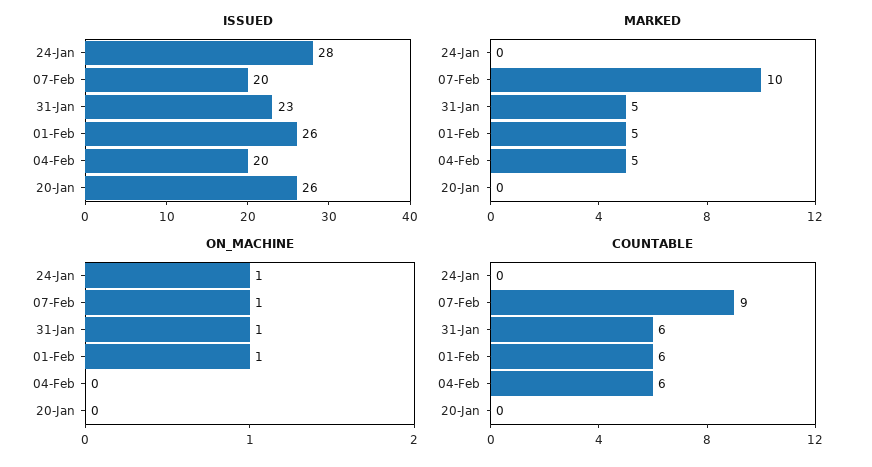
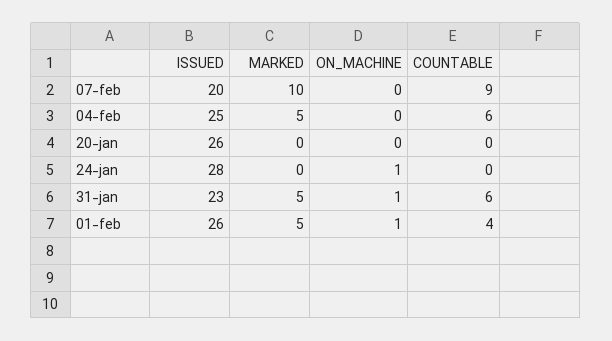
  {
    "ISSUED": {
      "24-Jan": 28,
      "07-Feb": 20,
      "31-Jan": 23,
      "01-Feb": 26,
-     "04-Feb": 20,
+     "04-Feb": 25,
      "20-Jan": 26
    },
    "MARKED": {
      "24-Jan": 0,
      "07-Feb": 10,
      "31-Jan": 5,
      "01-Feb": 5,
      "04-Feb": 5,
      "20-Jan": 0
    },
    "ON_MACHINE": {
      "24-Jan": 1,
-     "07-Feb": 1,
+     "07-Feb": 0,
      "31-Jan": 1,
      "01-Feb": 1,
      "04-Feb": 0,
      "20-Jan": 0
    },
    "COUNTABLE": {
      "24-Jan": 0,
      "07-Feb": 9,
      "31-Jan": 6,
-     "01-Feb": 6,
+     "01-Feb": 4,
      "04-Feb": 6,
      "20-Jan": 0
    }
  }

